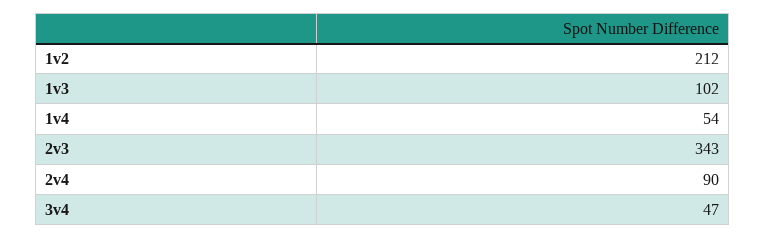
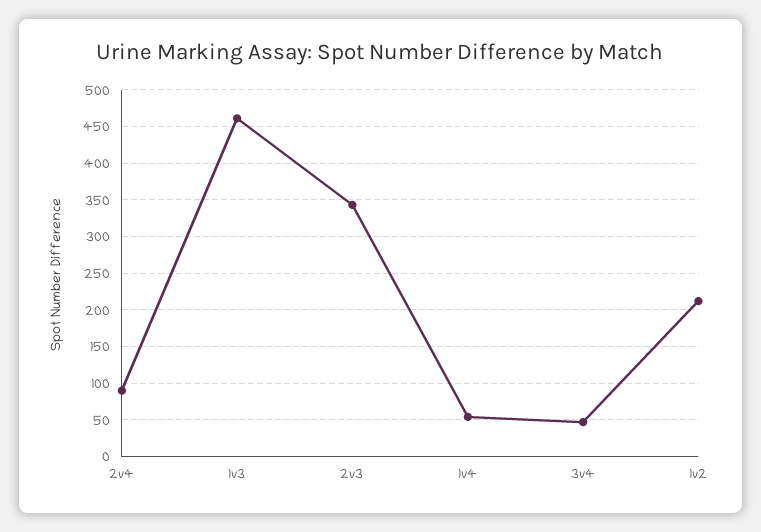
  {
    "1v2": 212,
-   "1v3": 102,
+   "1v3": 460,
    "1v4": 54,
    "2v3": 343,
    "2v4": 90,
    "3v4": 47
  }

